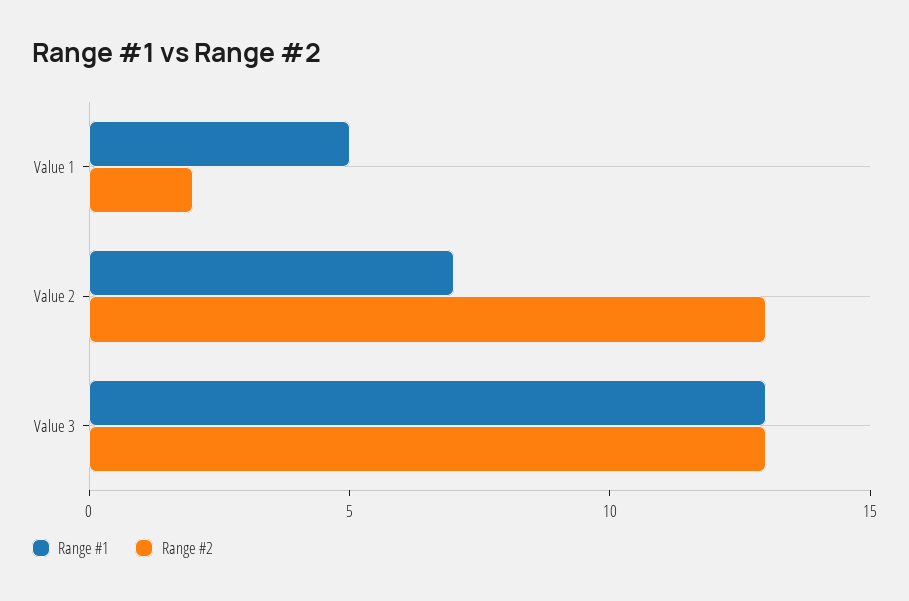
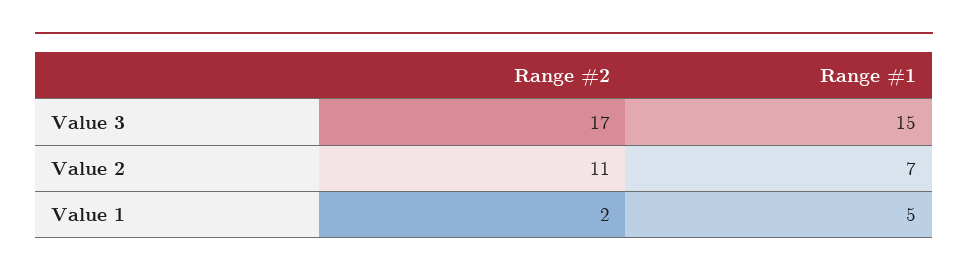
  {
    "Range #1": {
      "Value 1": 5,
      "Value 2": 7,
-     "Value 3": 13
+     "Value 3": 15
    },
    "Range #2": {
      "Value 1": 2,
-     "Value 2": 13,
+     "Value 2": 11,
-     "Value 3": 13
+     "Value 3": 17
    }
  }

